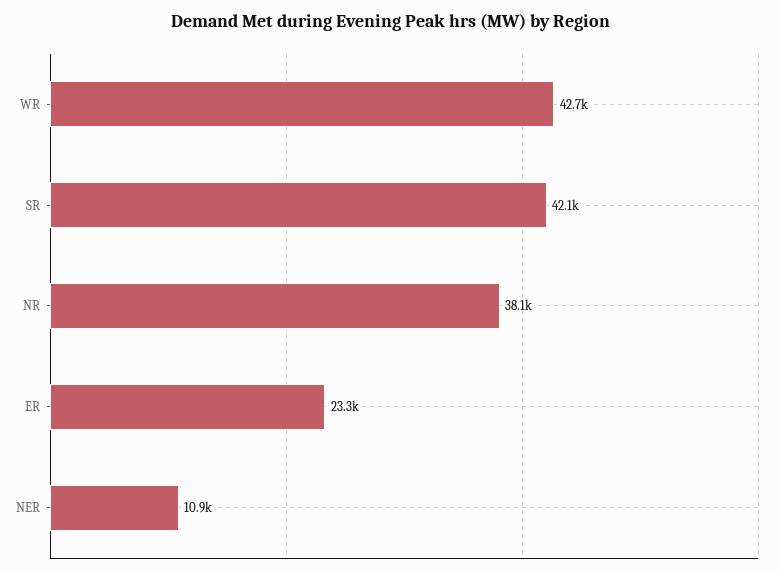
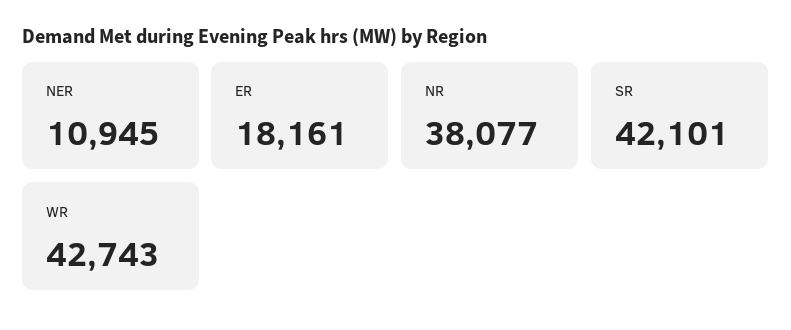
  {
    "WR": 42743,
    "SR": 42101,
    "NR": 38077,
-   "ER": 23300,
+   "ER": 18161,
    "NER": 10945
  }

